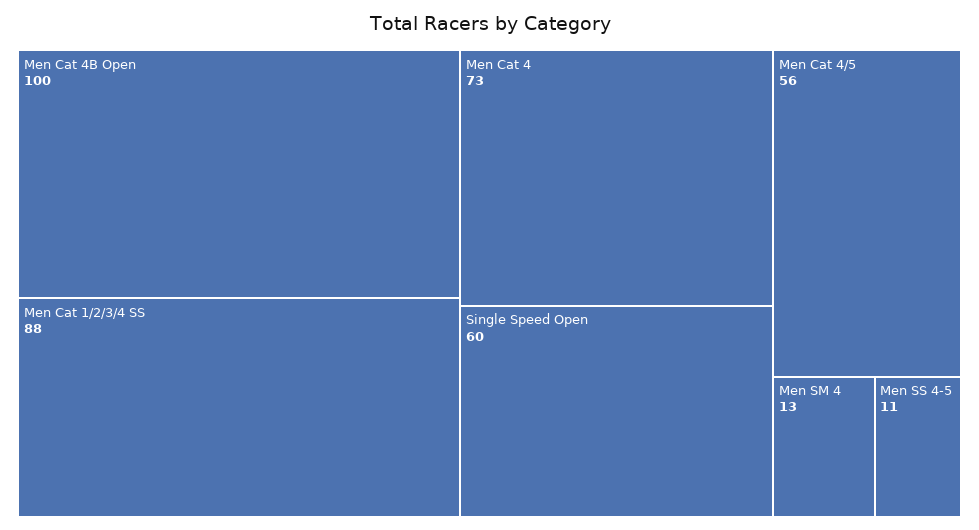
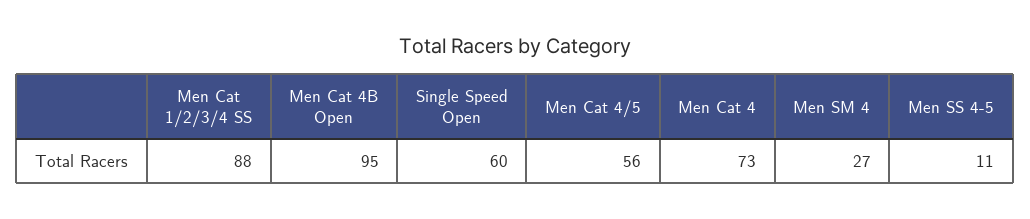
  {
-   "Men Cat 4B Open": 100,
+   "Men Cat 4B Open": 95,
    "Men Cat 1/2/3/4 SS": 88,
    "Men Cat 4": 73,
    "Single Speed Open": 60,
    "Men Cat 4/5": 56,
-   "Men SM 4": 13,
+   "Men SM 4": 27,
    "Men SS 4-5": 11
  }

